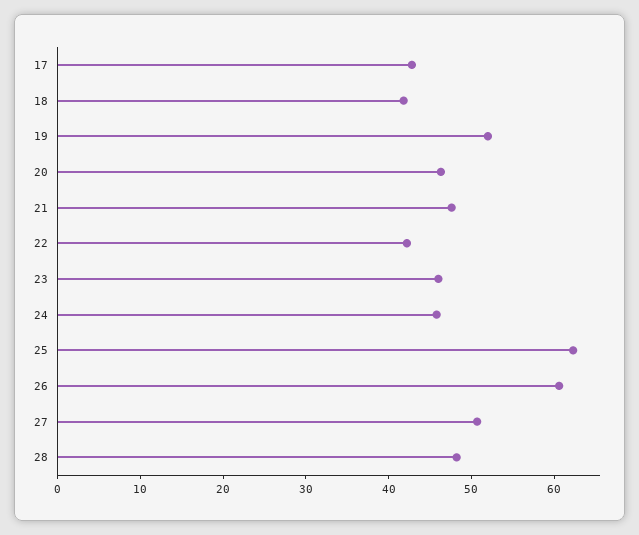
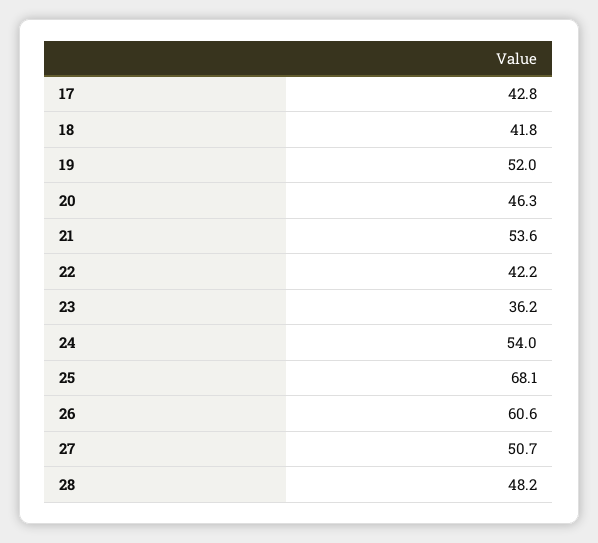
  {
    "17": 42.8,
    "18": 41.8,
    "19": 52,
    "20": 46.3,
-   "21": 48,
+   "21": 53.6,
    "22": 42.2,
-   "23": 46,
+   "23": 36.2,
-   "24": 46,
+   "24": 54,
-   "25": 62,
+   "25": 68.1,
    "26": 60.6,
    "27": 50.7,
    "28": 48.2
  }

